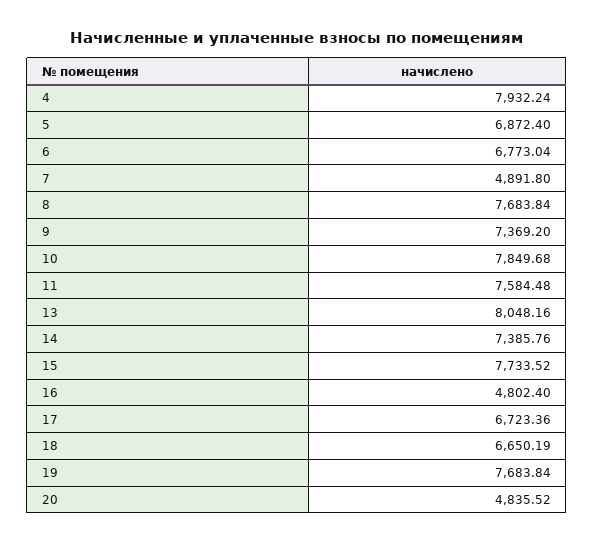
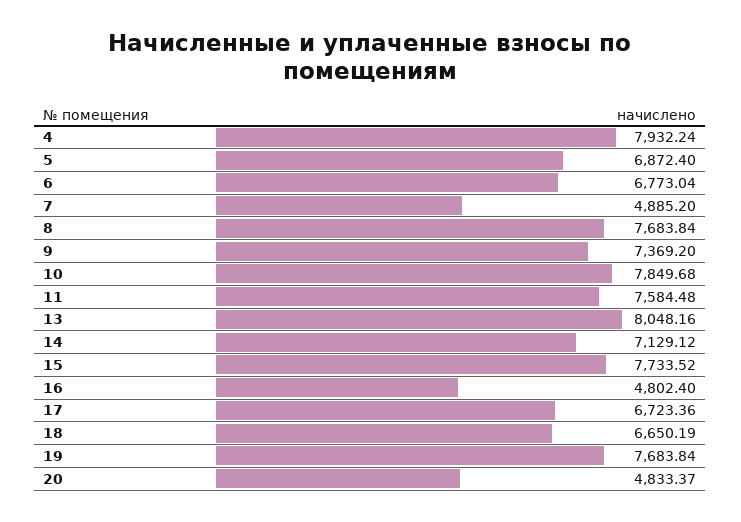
  {
    "4": 7932.24,
    "5": 6872.4,
    "6": 6773.04,
-   "7": 4891.8,
+   "7": 4885.2,
    "8": 7683.84,
    "9": 7369.2,
    "10": 7849.68,
    "11": 7584.48,
    "13": 8048.16,
-   "14": 7385.76,
+   "14": 7129.12,
    "15": 7733.52,
    "16": 4802.4,
    "17": 6723.36,
    "18": 6650.19,
    "19": 7683.84,
-   "20": 4835.52
+   "20": 4833.37
  }

